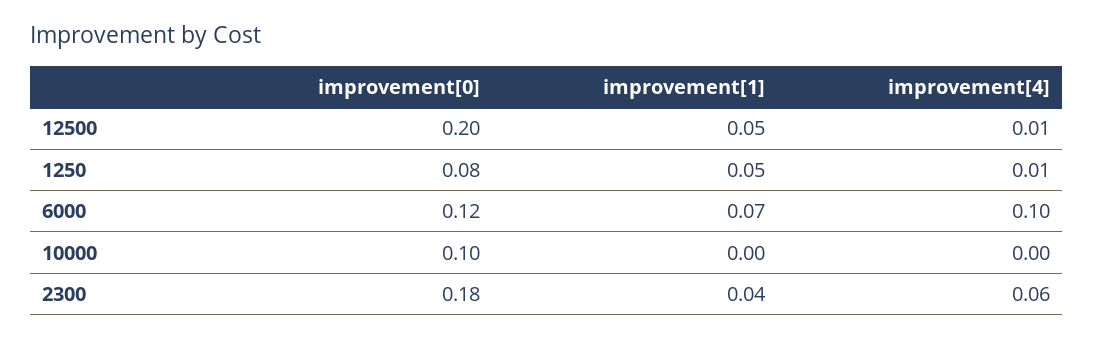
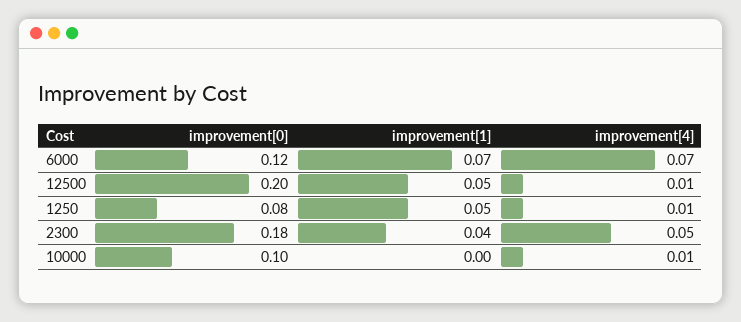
  {
    "improvement[0]": {
      "12500": 0.2,
      "1250": 0.08,
      "6000": 0.12,
      "10000": 0.1,
      "2300": 0.18
    },
    "improvement[1]": {
      "12500": 0.05,
      "1250": 0.05,
      "6000": 0.07,
      "10000": 0,
      "2300": 0.04
    },
    "improvement[4]": {
      "12500": 0.01,
      "1250": 0.01,
-     "6000": 0.1,
+     "6000": 0.07,
-     "10000": 0,
+     "10000": 0.01,
-     "2300": 0.06
+     "2300": 0.05
    }
  }

